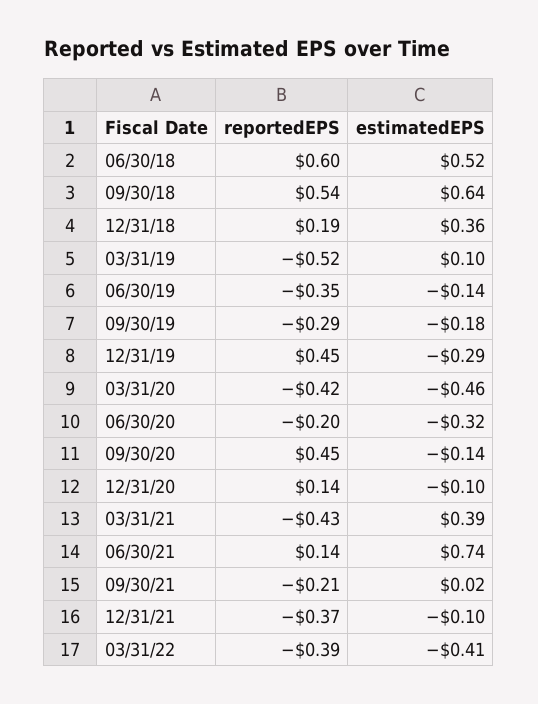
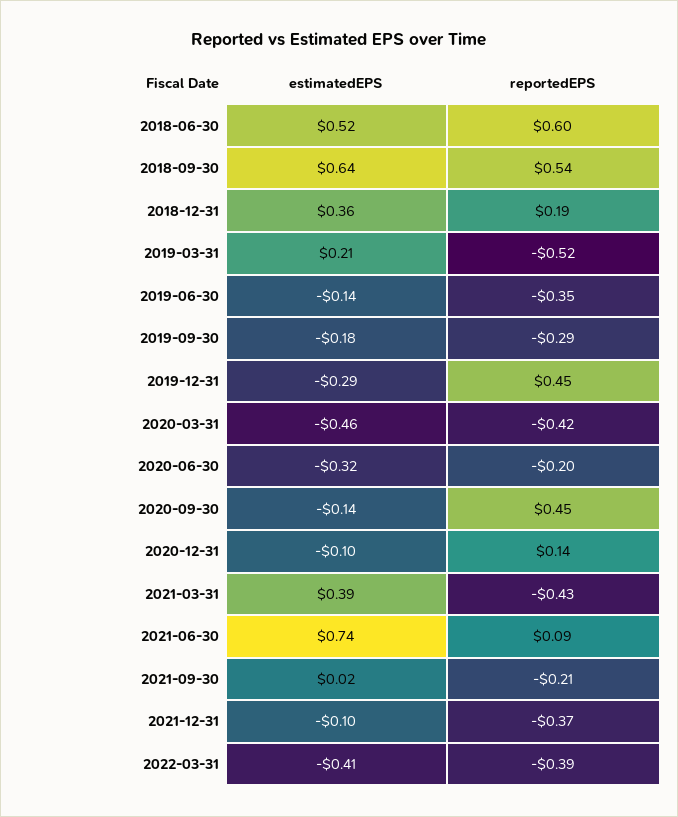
  {
    "reportedEPS": {
      "06/30/18": 0.6,
      "09/30/18": 0.54,
      "12/31/18": 0.19,
      "03/31/19": -0.52,
      "06/30/19": -0.35,
      "09/30/19": -0.29,
      "12/31/19": 0.45,
      "03/31/20": -0.42,
      "06/30/20": -0.2,
      "09/30/20": 0.45,
      "12/31/20": 0.14,
      "03/31/21": -0.43,
-     "06/30/21": 0.14,
+     "06/30/21": 0.09,
      "09/30/21": -0.21,
      "12/31/21": -0.37,
      "03/31/22": -0.39
    },
    "estimatedEPS": {
      "06/30/18": 0.52,
      "09/30/18": 0.64,
      "12/31/18": 0.36,
-     "03/31/19": 0.1,
+     "03/31/19": 0.21,
      "06/30/19": -0.14,
      "09/30/19": -0.18,
      "12/31/19": -0.29,
      "03/31/20": -0.46,
      "06/30/20": -0.32,
      "09/30/20": -0.14,
      "12/31/20": -0.1,
      "03/31/21": 0.39,
      "06/30/21": 0.74,
      "09/30/21": 0.02,
      "12/31/21": -0.1,
      "03/31/22": -0.41
    }
  }

